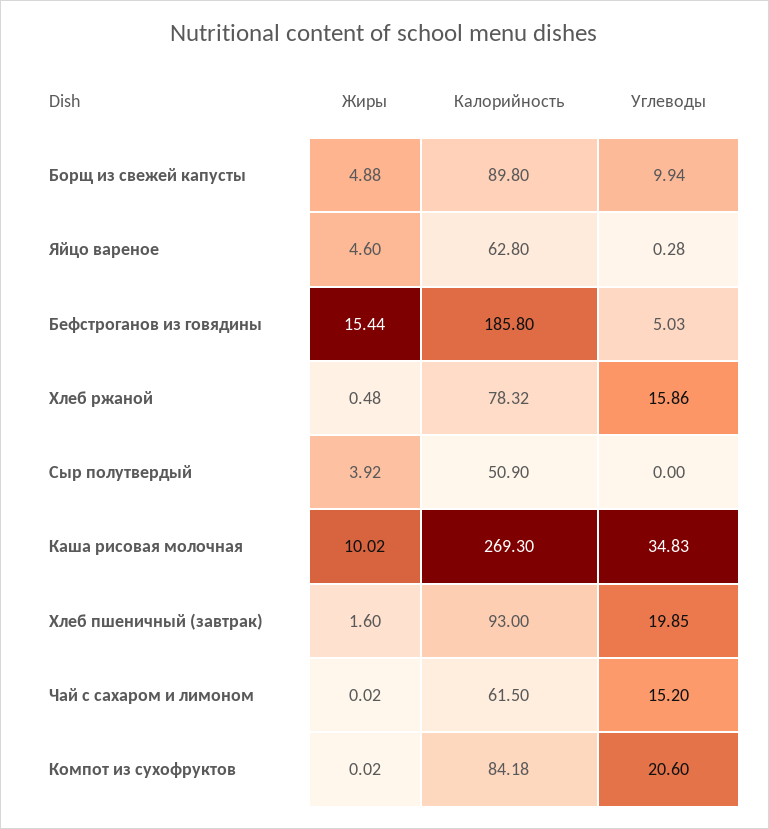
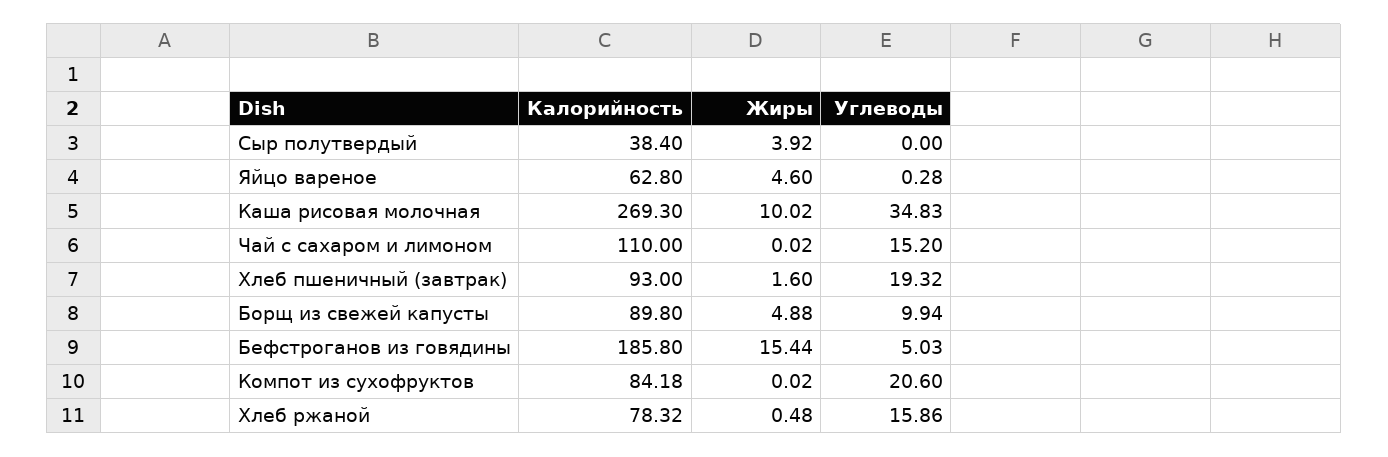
  {
    "Жиры": {
      "Борщ из свежей капусты": 4.88,
      "Яйцо вареное": 4.6,
      "Бефстроганов из говядины": 15.44,
      "Хлеб ржаной": 0.48,
      "Сыр полутвердый": 3.92,
      "Каша рисовая молочная": 10.02,
      "Хлеб пшеничный (завтрак)": 1.6,
      "Чай с сахаром и лимоном": 0.02,
      "Компот из сухофруктов": 0.02
    },
    "Калорийность": {
      "Борщ из свежей капусты": 89.8,
      "Яйцо вареное": 62.8,
      "Бефстроганов из говядины": 185.8,
      "Хлеб ржаной": 78.32,
-     "Сыр полутвердый": 50.9,
+     "Сыр полутвердый": 38.4,
      "Каша рисовая молочная": 269.3,
      "Хлеб пшеничный (завтрак)": 93,
-     "Чай с сахаром и лимоном": 61.5,
+     "Чай с сахаром и лимоном": 110,
      "Компот из сухофруктов": 84.18
    },
    "Углеводы": {
      "Борщ из свежей капусты": 9.94,
      "Яйцо вареное": 0.28,
      "Бефстроганов из говядины": 5.03,
      "Хлеб ржаной": 15.86,
      "Сыр полутвердый": 0,
      "Каша рисовая молочная": 34.83,
-     "Хлеб пшеничный (завтрак)": 19.85,
+     "Хлеб пшеничный (завтрак)": 19.32,
      "Чай с сахаром и лимоном": 15.2,
      "Компот из сухофруктов": 20.6
    }
  }

